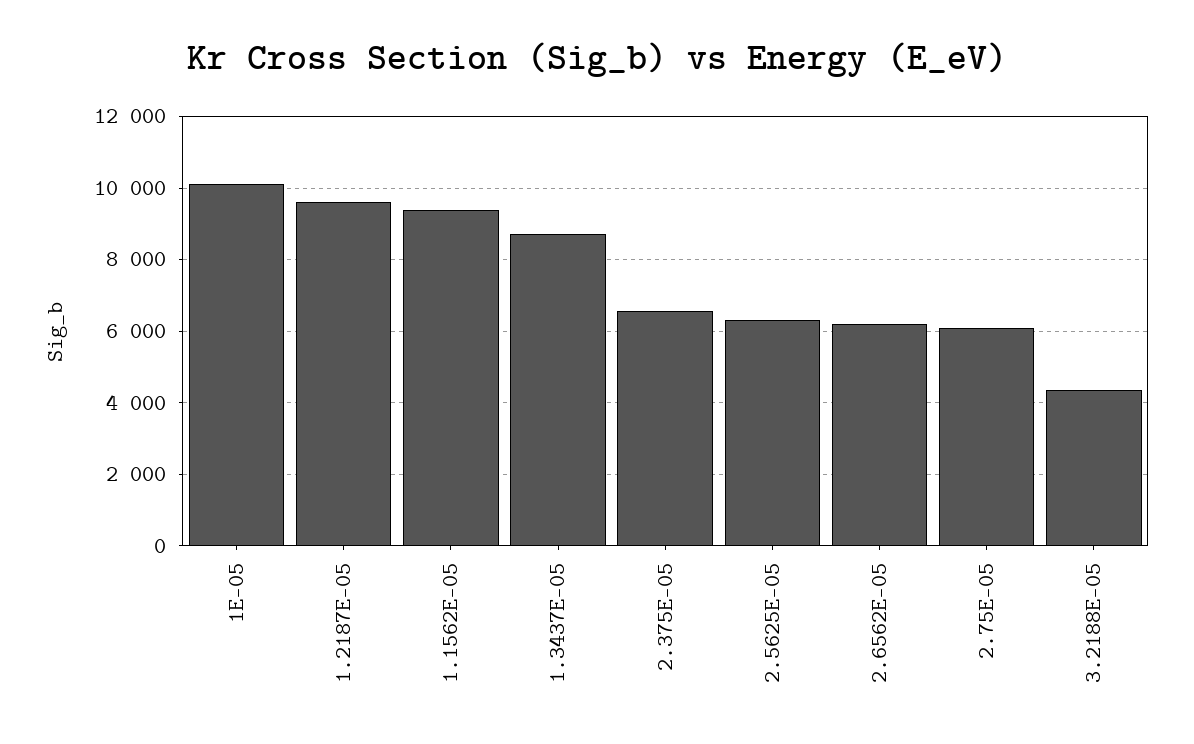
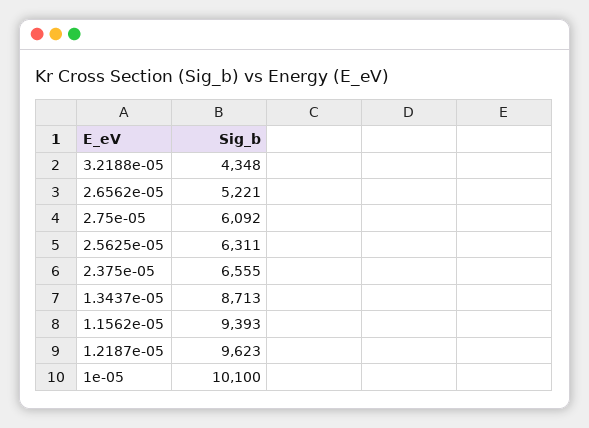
  {
    "1E-05": 10100,
    "1.2187E-05": 9623,
    "1.1562E-05": 9393,
    "1.3437E-05": 8713,
    "2.375E-05": 6555,
    "2.5625E-05": 6311,
-   "2.6562E-05": 6200,
+   "2.6562E-05": 5221,
    "2.75E-05": 6092,
    "3.2188E-05": 4348
  }

